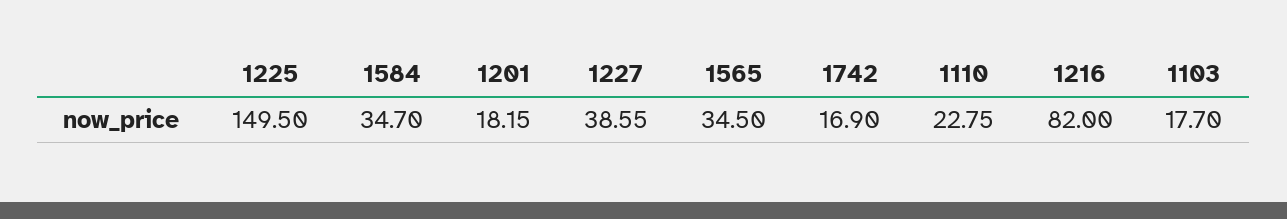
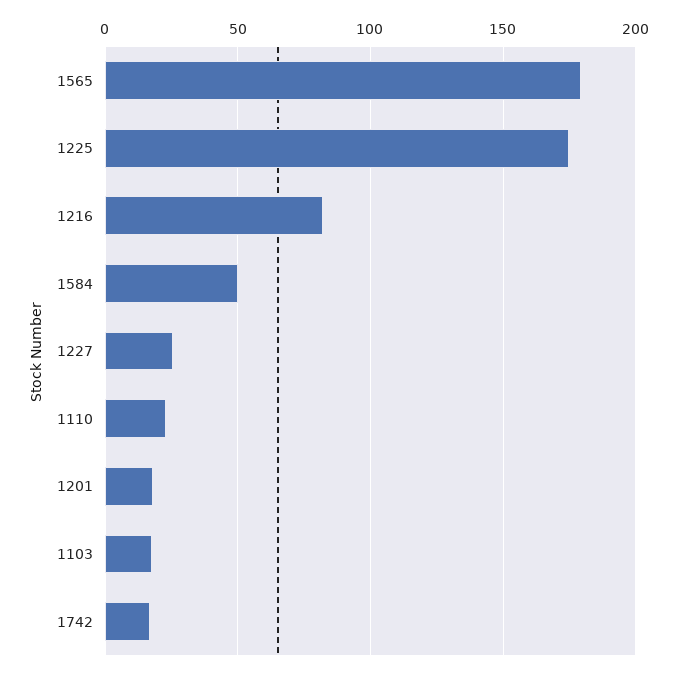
  {
-   "1225": 149.5,
+   "1225": 175,
-   "1584": 34.7,
+   "1584": 50,
    "1201": 18.15,
-   "1227": 38.55,
+   "1227": 25,
-   "1565": 34.5,
+   "1565": 180,
    "1742": 16.9,
    "1110": 22.75,
    "1216": 82,
    "1103": 17.7
  }

